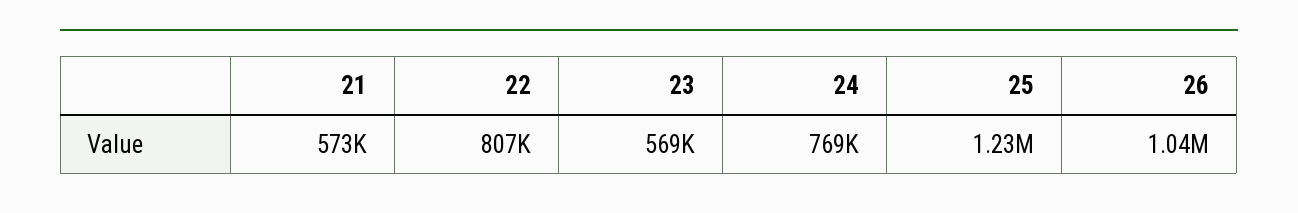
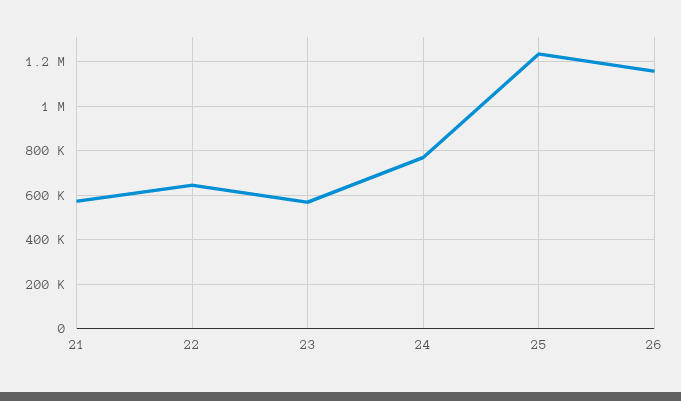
  {
    "21": 573000,
-   "22": 807000,
+   "22": 650000,
    "23": 569000,
    "24": 769000,
    "25": 1230000,
-   "26": 1040000
+   "26": 1150000
  }

